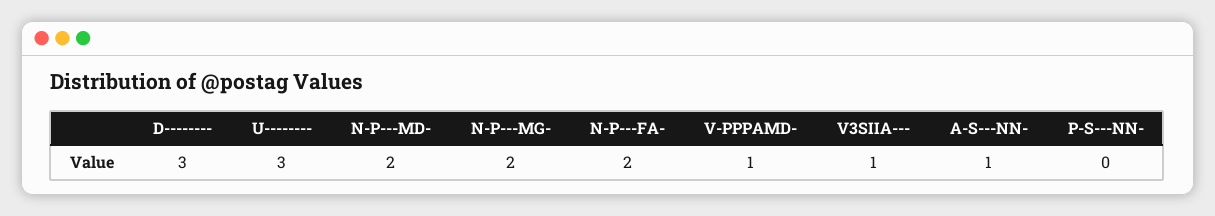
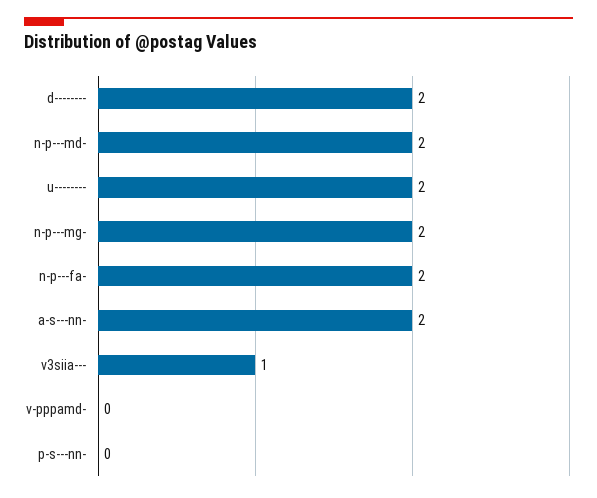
  {
-   "D--------": 3,
+   "D--------": 2,
-   "U--------": 3,
+   "U--------": 2,
    "N-P---MD-": 2,
    "N-P---MG-": 2,
    "N-P---FA-": 2,
-   "V-PPPAMD-": 1,
+   "V-PPPAMD-": 0,
    "V3SIIA---": 1,
-   "A-S---NN-": 1,
+   "A-S---NN-": 2,
    "P-S---NN-": 0
  }

